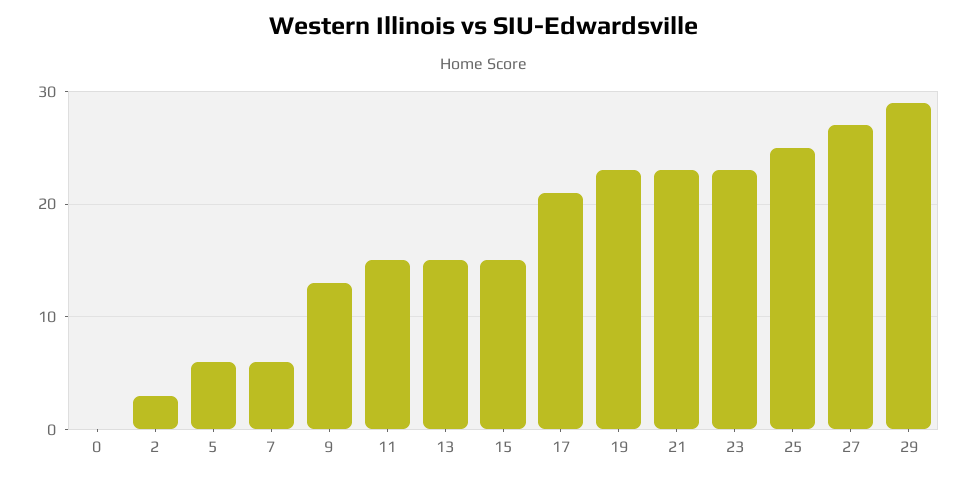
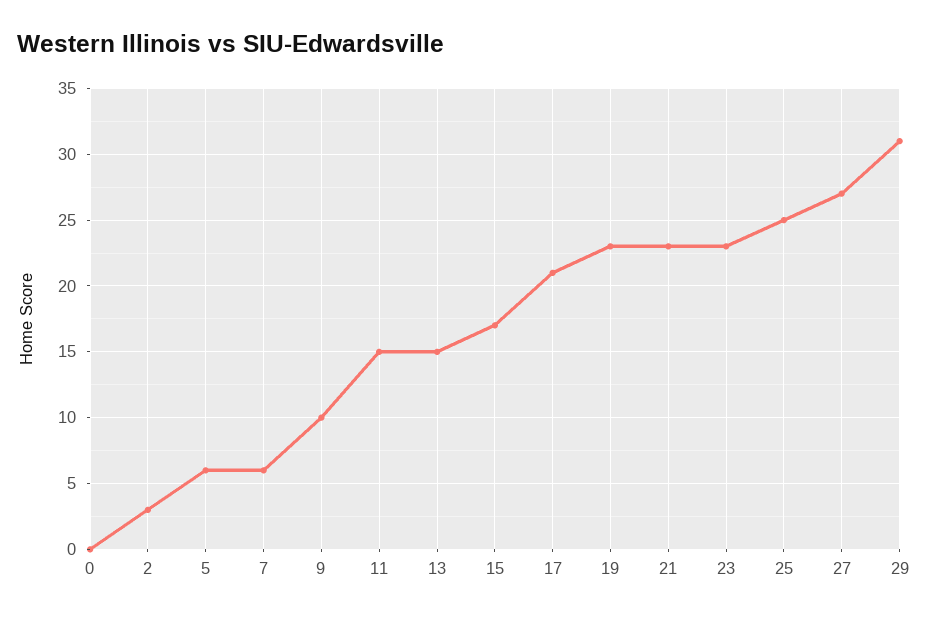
  {
    "0": 0,
    "2": 3,
    "5": 6,
    "7": 6,
-   "9": 13,
+   "9": 10,
    "11": 15,
    "13": 15,
-   "15": 15,
+   "15": 17,
    "17": 21,
    "19": 23,
    "21": 23,
    "23": 23,
    "25": 25,
    "27": 27,
-   "29": 29
+   "29": 31
  }

